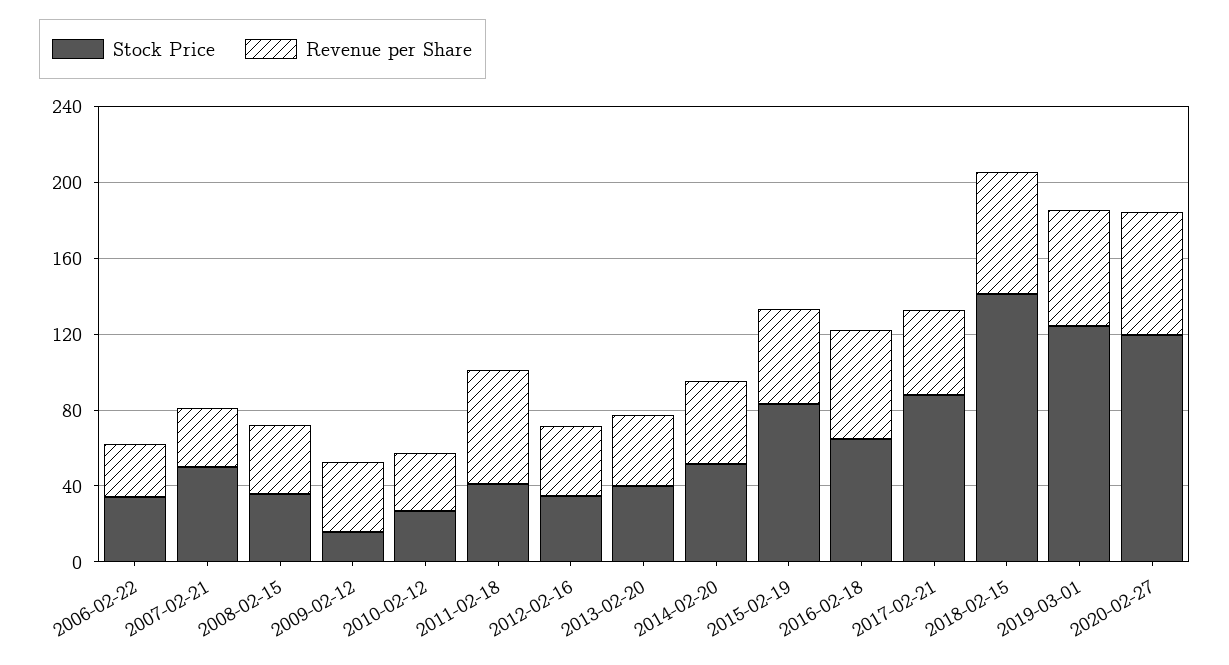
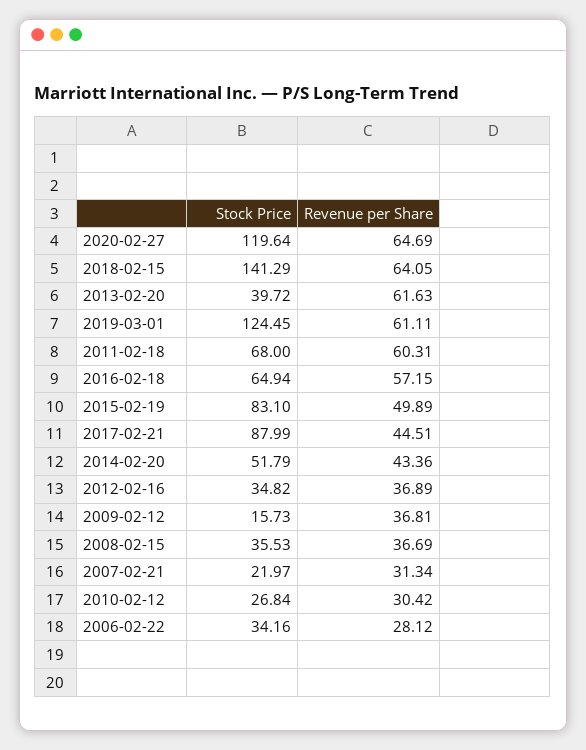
  {
    "Stock Price": {
      "2006-02-22": 34.16,
-     "2007-02-21": 50,
+     "2007-02-21": 21.97,
      "2008-02-15": 35.53,
      "2009-02-12": 15.73,
      "2010-02-12": 26.84,
-     "2011-02-18": 40,
+     "2011-02-18": 68,
      "2012-02-16": 34.82,
      "2013-02-20": 39.72,
      "2014-02-20": 51.79,
      "2015-02-19": 83.1,
      "2016-02-18": 64.94,
      "2017-02-21": 87.99,
      "2018-02-15": 141.29,
      "2019-03-01": 124.45,
      "2020-02-27": 119.64
    },
    "Revenue per Share": {
      "2006-02-22": 28.12,
      "2007-02-21": 31.34,
      "2008-02-15": 36.69,
      "2009-02-12": 36.81,
      "2010-02-12": 30.42,
      "2011-02-18": 60.31,
      "2012-02-16": 36.89,
-     "2013-02-20": 40,
+     "2013-02-20": 61.63,
      "2014-02-20": 43.36,
      "2015-02-19": 49.89,
      "2016-02-18": 57.15,
      "2017-02-21": 44.51,
      "2018-02-15": 64.05,
      "2019-03-01": 61.11,
      "2020-02-27": 64.69
    }
  }

